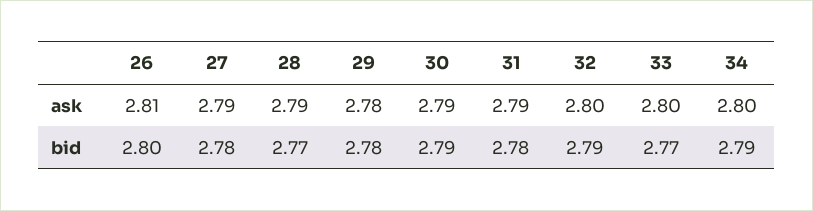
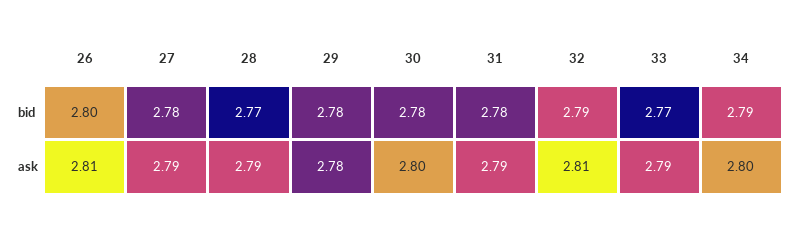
  {
    "26": {
      "ask": 2.81,
      "bid": 2.8
    },
    "27": {
      "ask": 2.79,
      "bid": 2.78
    },
    "28": {
      "ask": 2.79,
      "bid": 2.77
    },
    "29": {
      "ask": 2.78,
      "bid": 2.78
    },
    "30": {
-     "ask": 2.79,
+     "ask": 2.8,
-     "bid": 2.79
+     "bid": 2.78
    },
    "31": {
      "ask": 2.79,
      "bid": 2.78
    },
    "32": {
-     "ask": 2.8,
+     "ask": 2.81,
      "bid": 2.79
    },
    "33": {
-     "ask": 2.8,
+     "ask": 2.79,
      "bid": 2.77
    },
    "34": {
      "ask": 2.8,
      "bid": 2.79
    }
  }

